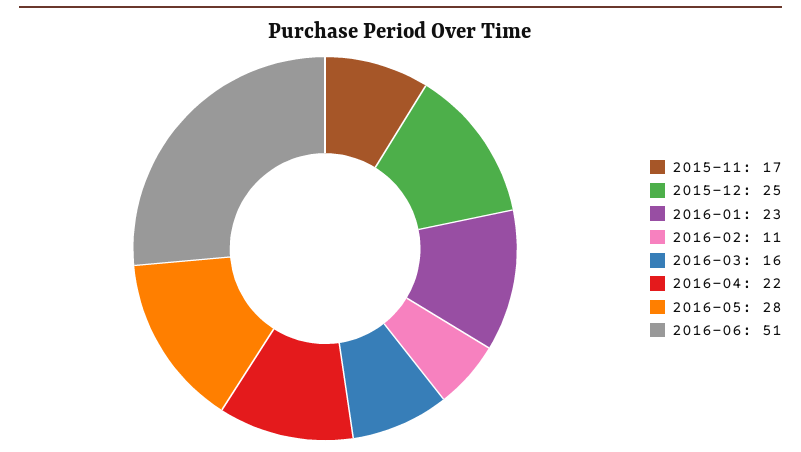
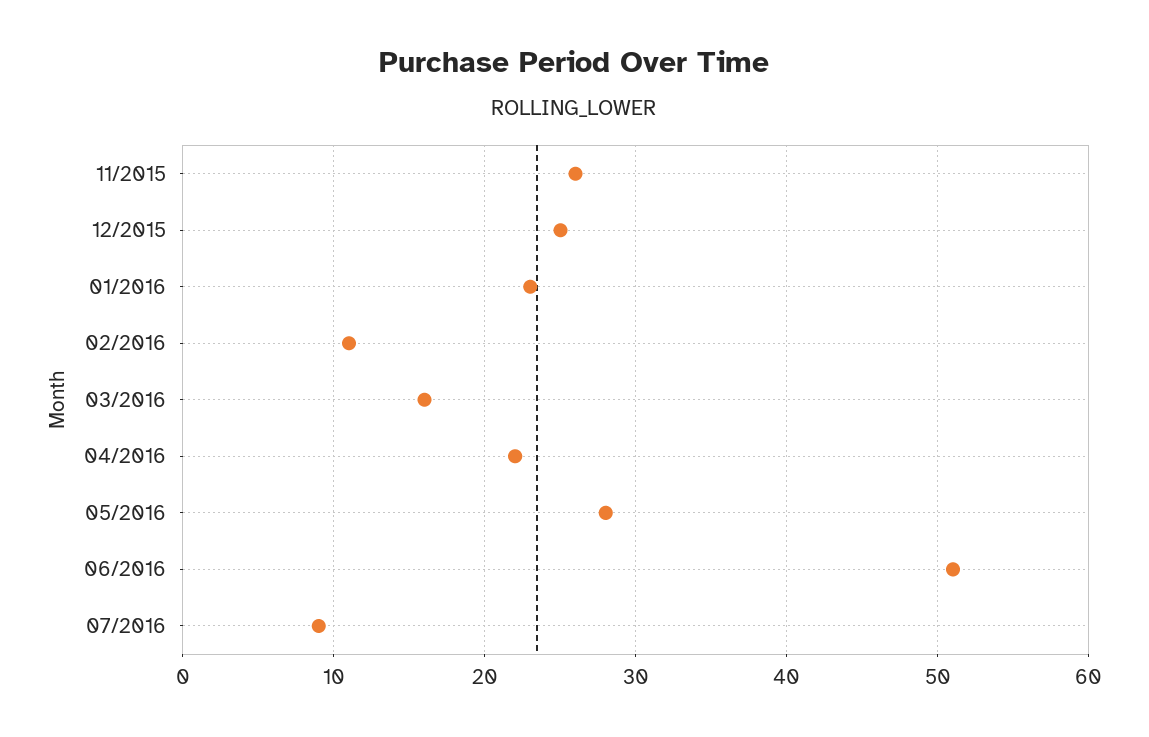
  {
-   "2015-11": 17,
+   "2015-11": 26,
    "2015-12": 25,
    "2016-01": 23,
    "2016-02": 11,
    "2016-03": 16,
    "2016-04": 22,
    "2016-05": 28,
-   "2016-06": 51
+   "2016-06": 51,
+   "07/2016": 9
  }

